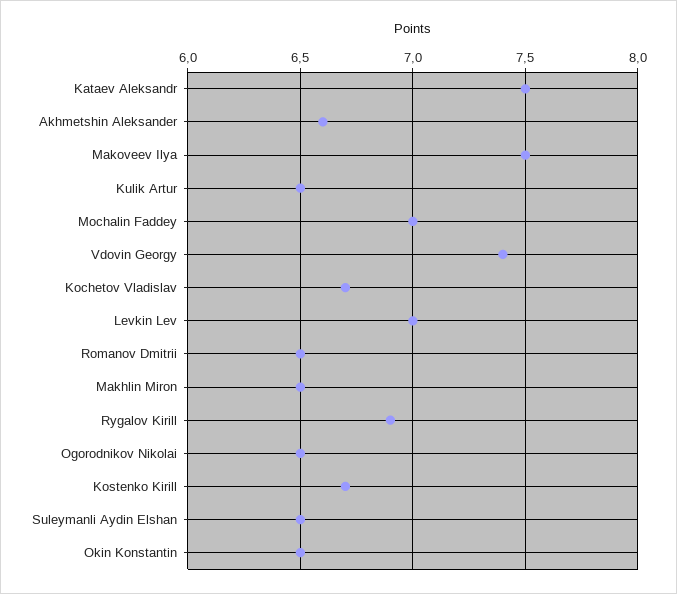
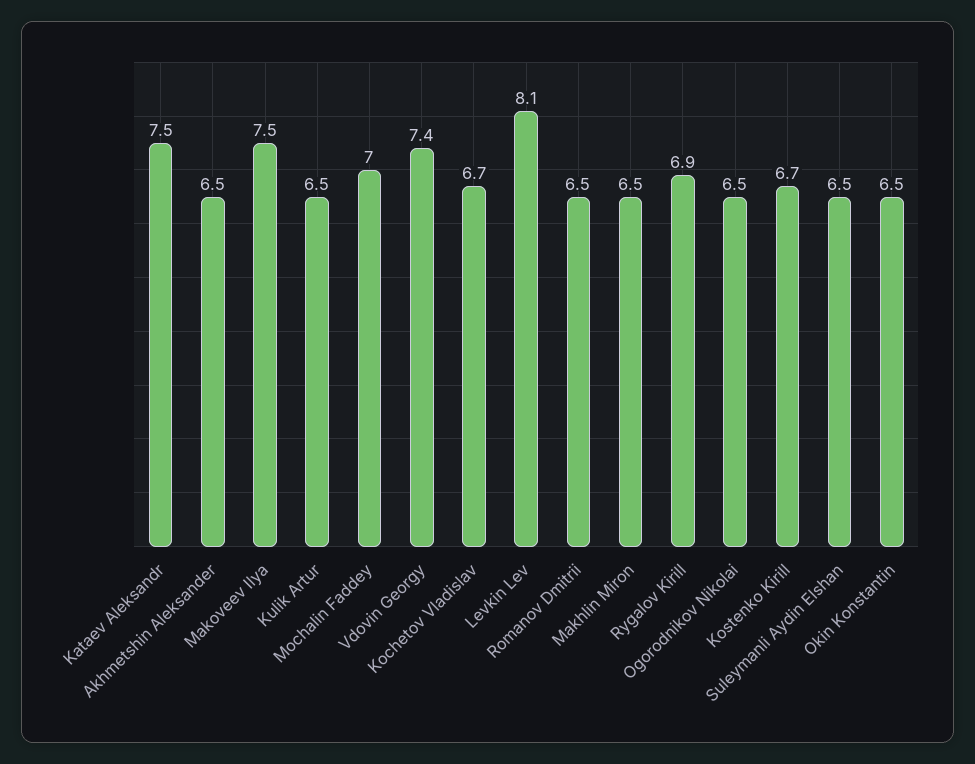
  {
    "Kataev Aleksandr": 7.5,
-   "Akhmetshin Aleksander": 6.6,
+   "Akhmetshin Aleksander": 6.5,
    "Makoveev Ilya": 7.5,
    "Kulik Artur": 6.5,
    "Mochalin Faddey": 7,
    "Vdovin Georgy": 7.4,
    "Kochetov Vladislav": 6.7,
-   "Levkin Lev": 7,
+   "Levkin Lev": 8.1,
    "Romanov Dmitrii": 6.5,
    "Makhlin Miron": 6.5,
    "Rygalov Kirill": 6.9,
    "Ogorodnikov Nikolai": 6.5,
    "Kostenko Kirill": 6.7,
    "Suleymanli Aydin Elshan": 6.5,
    "Okin Konstantin": 6.5
  }

